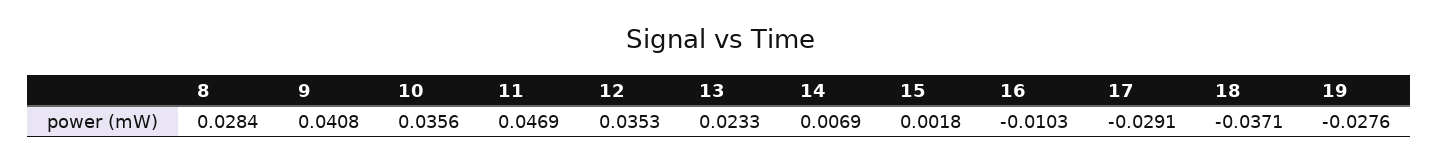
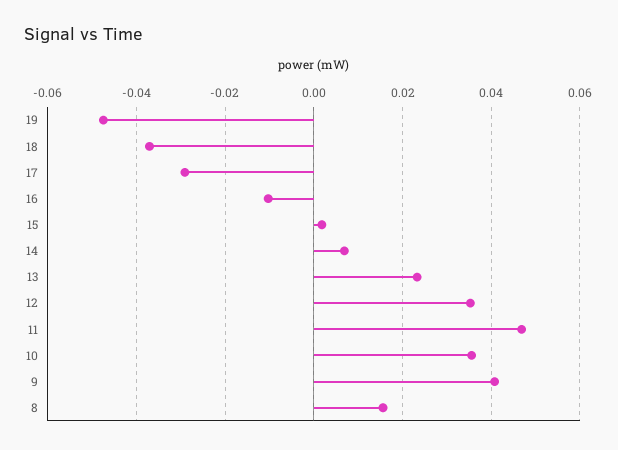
  {
-   "8": 0.0284,
+   "8": 0.016,
    "9": 0.0408,
    "10": 0.0356,
    "11": 0.0469,
    "12": 0.0353,
    "13": 0.0233,
    "14": 0.0069,
    "15": 0.0018,
    "16": -0.0103,
    "17": -0.0291,
    "18": -0.0371,
-   "19": -0.0276
+   "19": -0.048
  }

